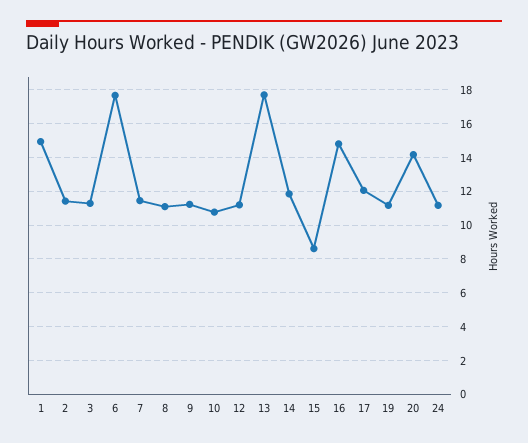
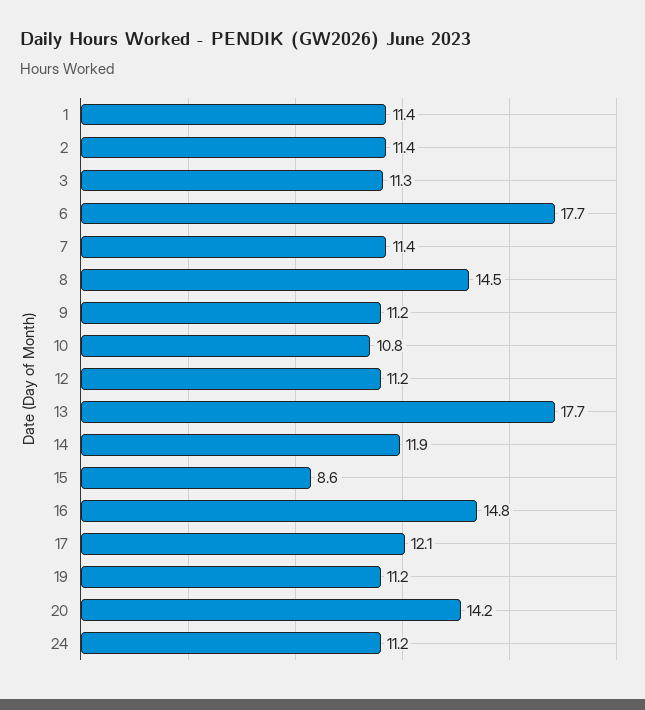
  {
-   "1": 15,
+   "1": 11.4,
    "2": 11.4,
    "3": 11.3,
    "6": 17.7,
    "7": 11.4,
-   "8": 11,
+   "8": 14.5,
    "9": 11.2,
    "10": 10.8,
    "12": 11.2,
    "13": 17.7,
    "14": 11.9,
    "15": 8.6,
    "16": 14.8,
    "17": 12.1,
    "19": 11.2,
    "20": 14.2,
    "24": 11.2
  }

